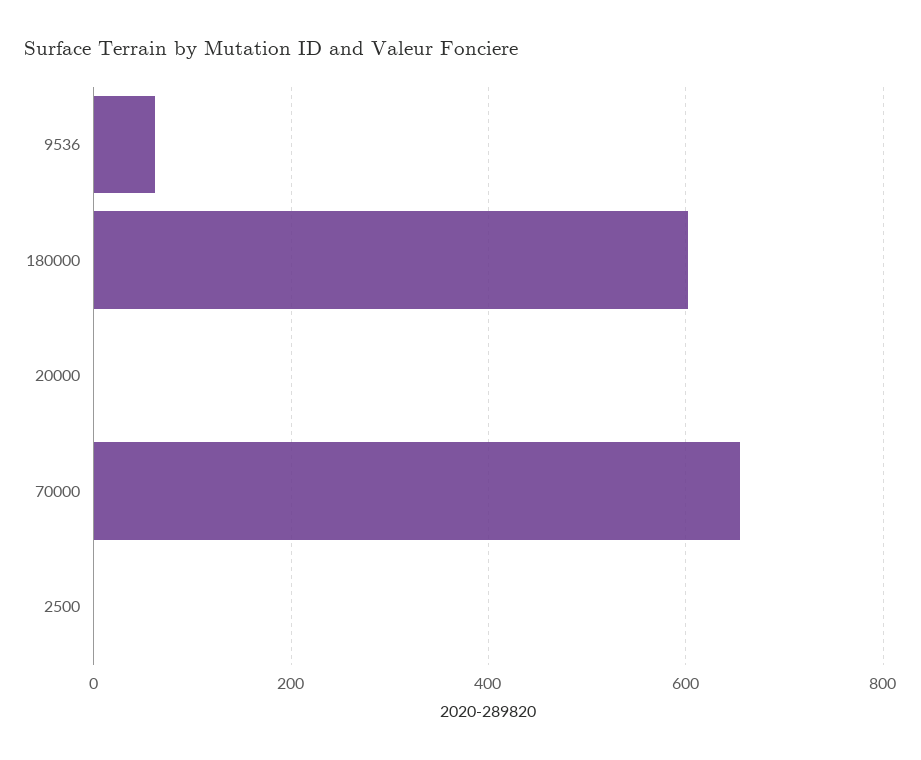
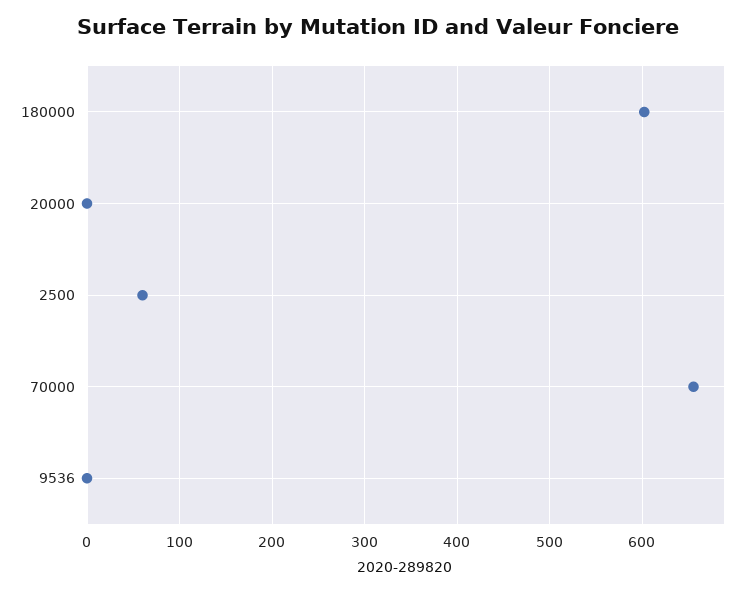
  {
-   "9536": 60,
+   "9536": 0,
    "180000": 600,
    "20000": 0,
    "70000": 660,
-   "2500": 0
+   "2500": 60
  }

